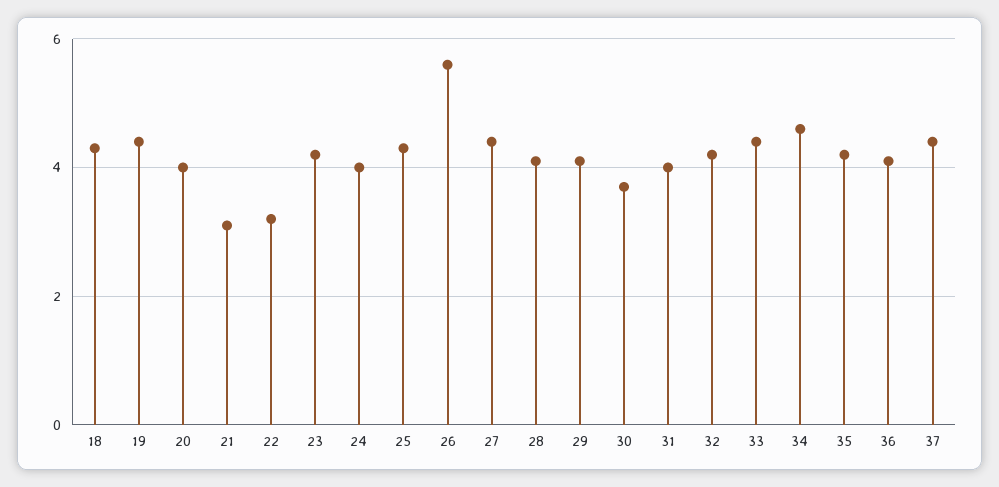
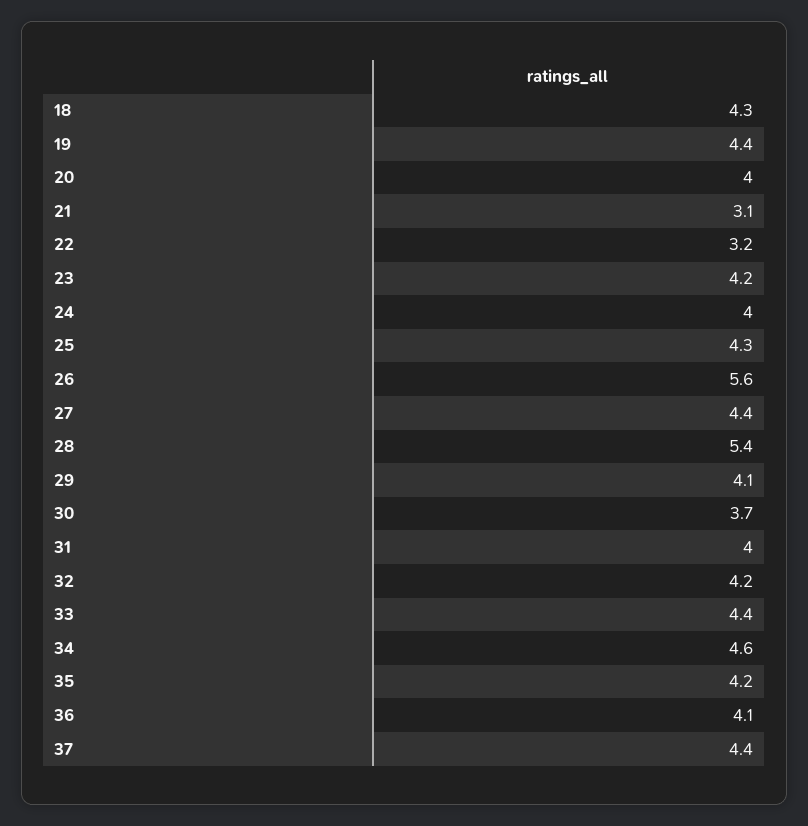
  {
    "18": 4.3,
    "19": 4.4,
    "20": 4,
    "21": 3.1,
    "22": 3.2,
    "23": 4.2,
    "24": 4,
    "25": 4.3,
    "26": 5.6,
    "27": 4.4,
-   "28": 4,
+   "28": 5.4,
    "29": 4.1,
    "30": 3.7,
    "31": 4,
    "32": 4.2,
    "33": 4.4,
    "34": 4.6,
    "35": 4.2,
    "36": 4.1,
    "37": 4.4
  }

